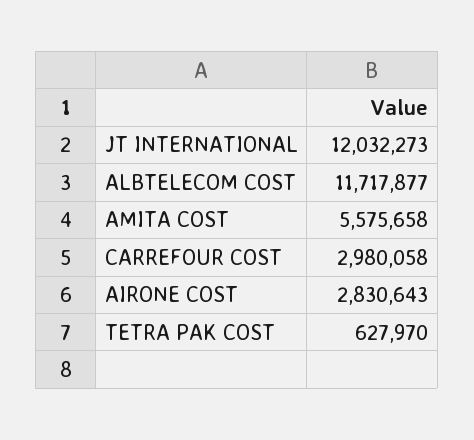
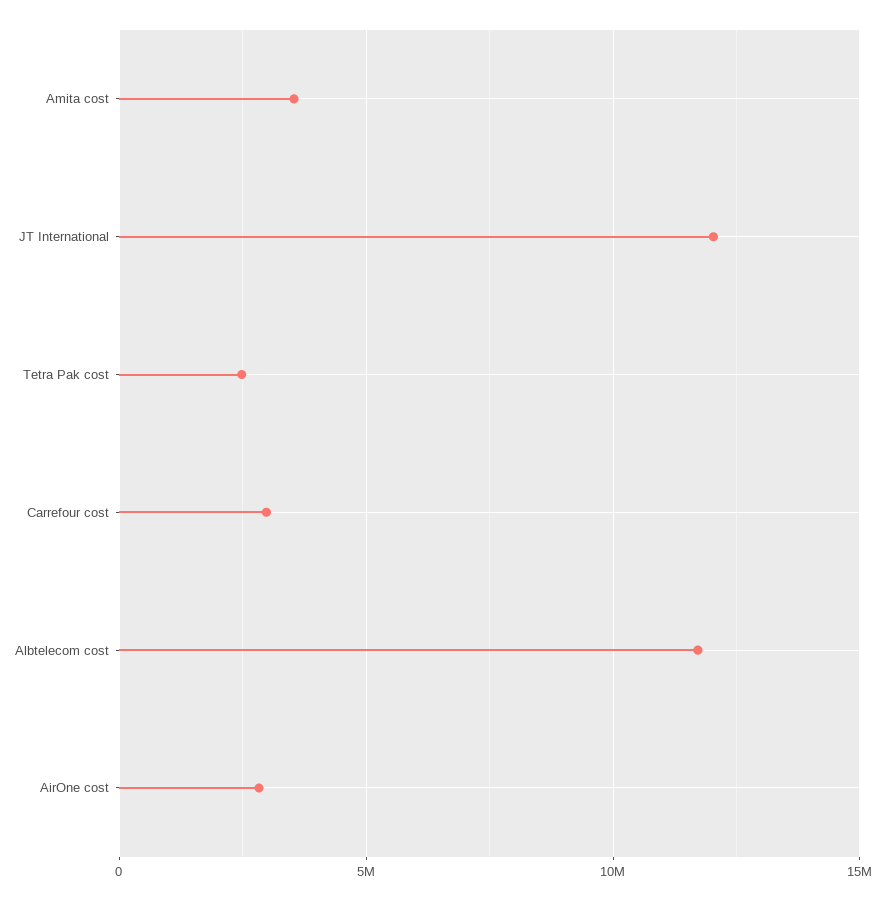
  {
    "JT INTERNATIONAL": 12032273,
    "ALBTELECOM COST": 11717877,
-   "AMITA COST": 5575658,
+   "AMITA COST": 3500000,
    "CARREFOUR COST": 2980058,
    "AIRONE COST": 2830643,
-   "TETRA PAK COST": 627970
+   "TETRA PAK COST": 2500000
  }

